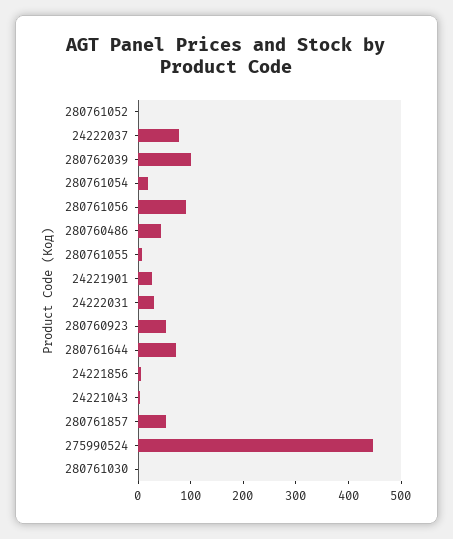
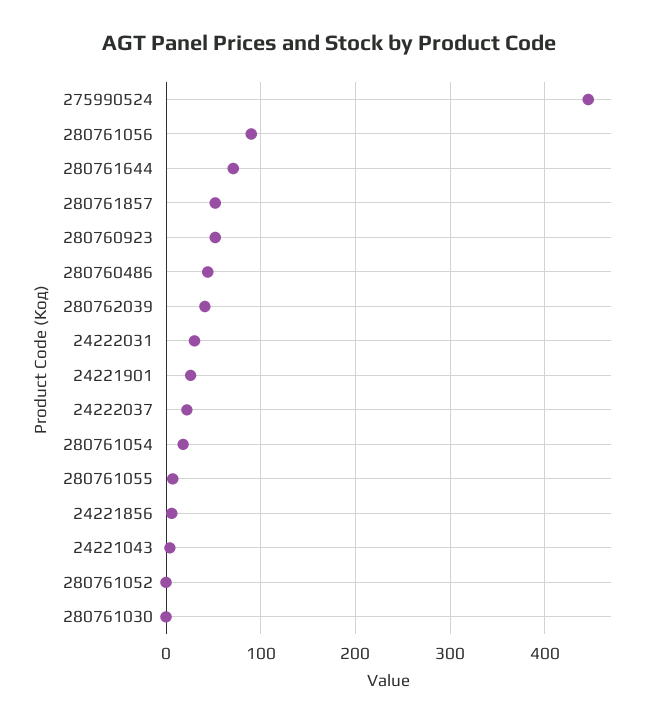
  {
    "280761052": 0,
-   "24222037": 80,
+   "24222037": 20,
-   "280762039": 100,
+   "280762039": 40,
    "280761054": 20,
    "280761056": 90,
    "280760486": 40,
    "280761055": 10,
    "24221901": 30,
    "24222031": 30,
    "280760923": 50,
    "280761644": 70,
    "24221856": 10,
    "24221043": 0,
    "280761857": 50,
    "275990524": 450,
    "280761030": 0
  }

